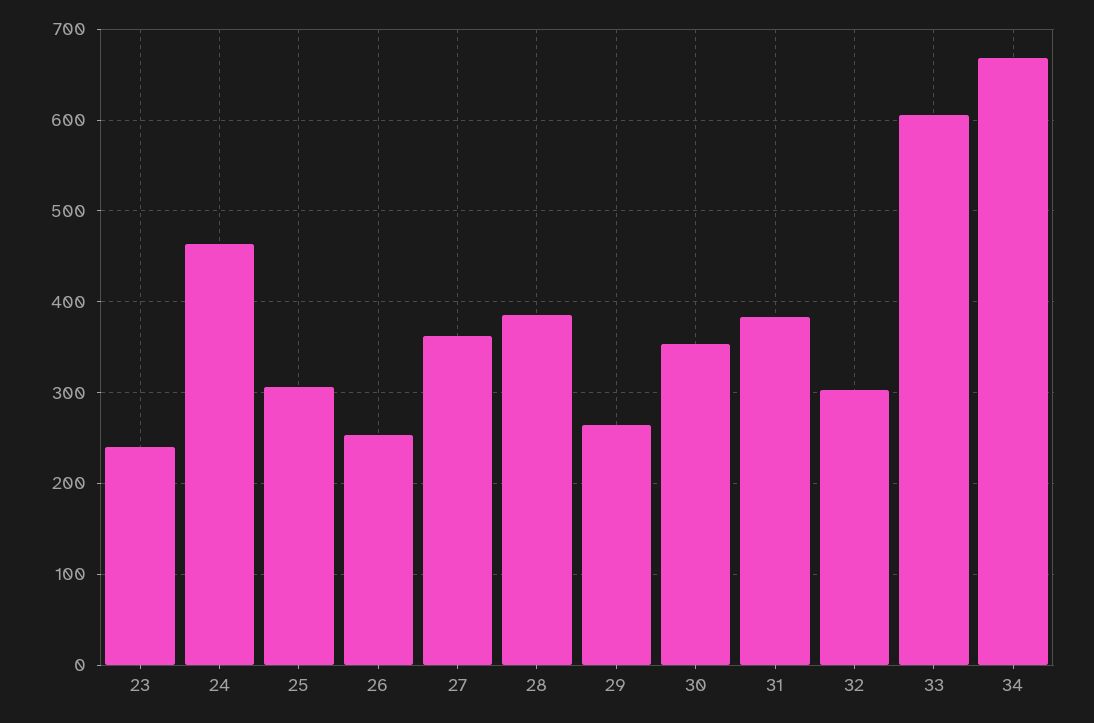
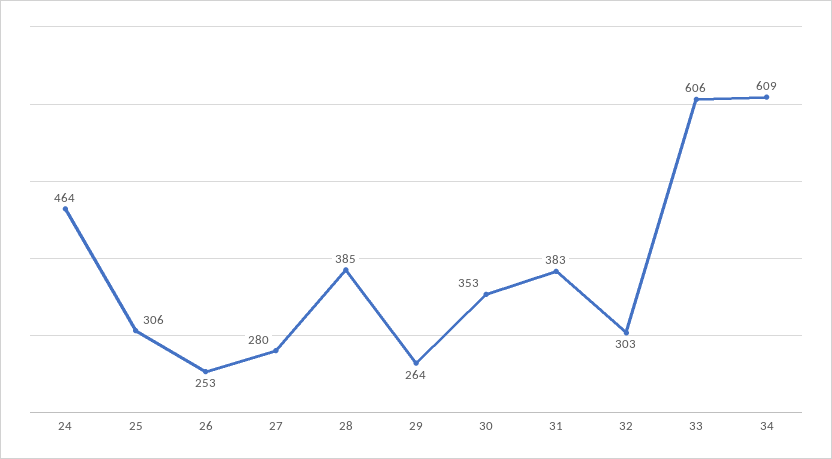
  {
-   "23": 240,
    "24": 464,
    "25": 306,
    "26": 253,
-   "27": 360,
+   "27": 280,
    "28": 385,
    "29": 264,
    "30": 353,
    "31": 383,
    "32": 303,
    "33": 606,
-   "34": 670
+   "34": 609
  }

